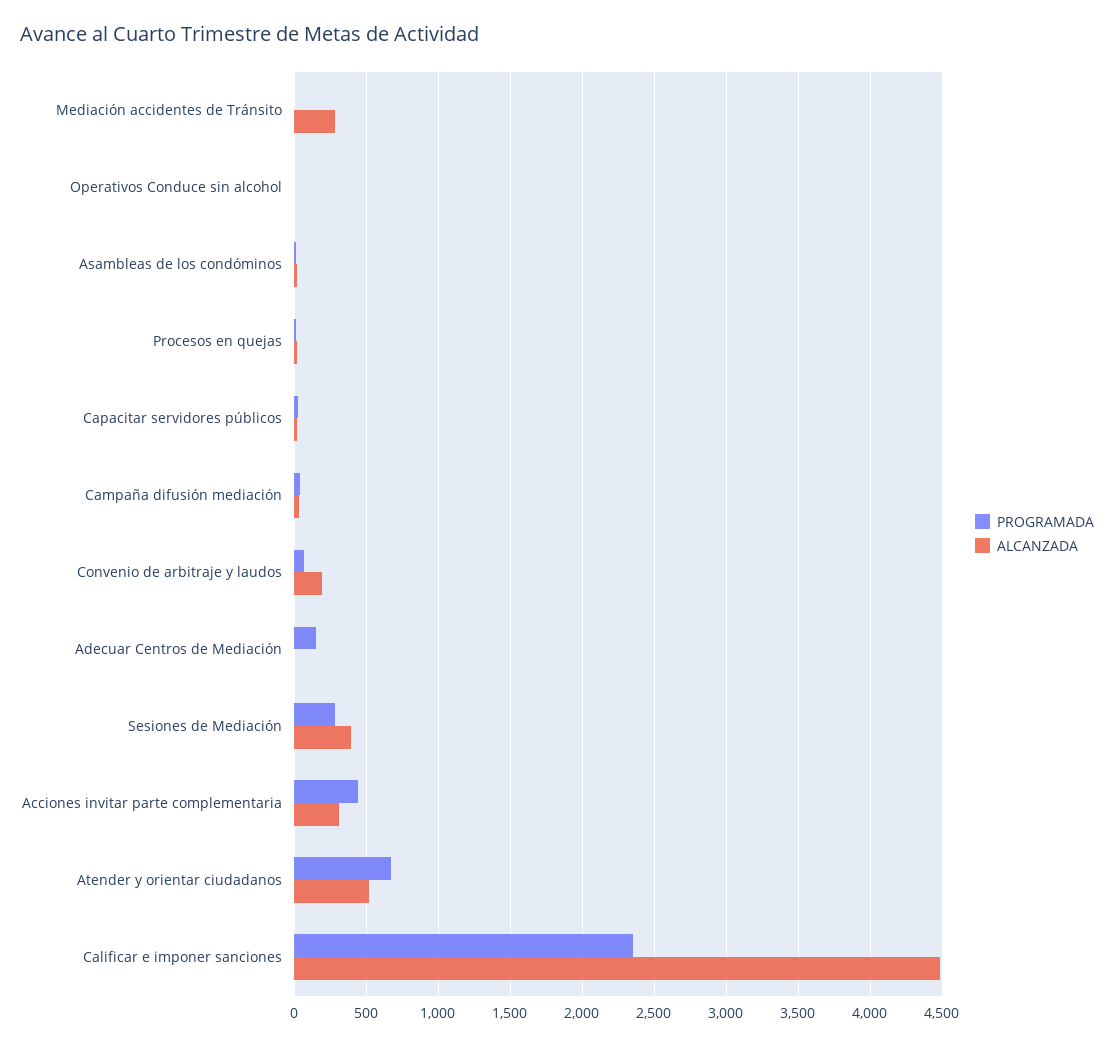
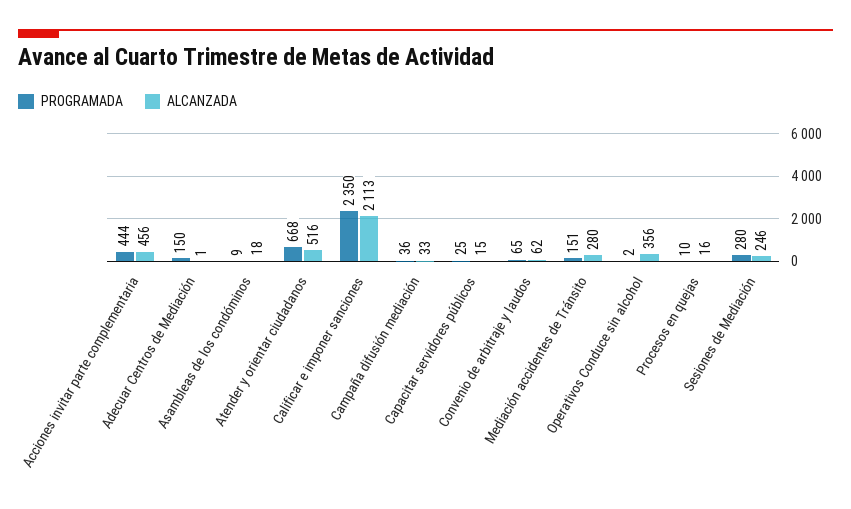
  {
    "PROGRAMADA": {
-     "Mediación accidentes de Tránsito": 0,
+     "Mediación accidentes de Tránsito": 151,
      "Operativos Conduce sin alcohol": 2,
      "Asambleas de los condóminos": 9,
      "Procesos en quejas": 10,
      "Capacitar servidores públicos": 25,
      "Campaña difusión mediación": 36,
      "Convenio de arbitraje y laudos": 65,
      "Adecuar Centros de Mediación": 150,
      "Sesiones de Mediación": 280,
      "Acciones invitar parte complementaria": 444,
      "Atender y orientar ciudadanos": 668,
      "Calificar e imponer sanciones": 2350
    },
    "ALCANZADA": {
      "Mediación accidentes de Tránsito": 280,
-     "Operativos Conduce sin alcohol": 0,
+     "Operativos Conduce sin alcohol": 356,
      "Asambleas de los condóminos": 18,
      "Procesos en quejas": 16,
      "Capacitar servidores públicos": 15,
      "Campaña difusión mediación": 33,
-     "Convenio de arbitraje y laudos": 200,
+     "Convenio de arbitraje y laudos": 62,
      "Adecuar Centros de Mediación": 1,
-     "Sesiones de Mediación": 400,
+     "Sesiones de Mediación": 246,
-     "Acciones invitar parte complementaria": 300,
+     "Acciones invitar parte complementaria": 456,
      "Atender y orientar ciudadanos": 516,
-     "Calificar e imponer sanciones": 4500
+     "Calificar e imponer sanciones": 2113
    }
  }

